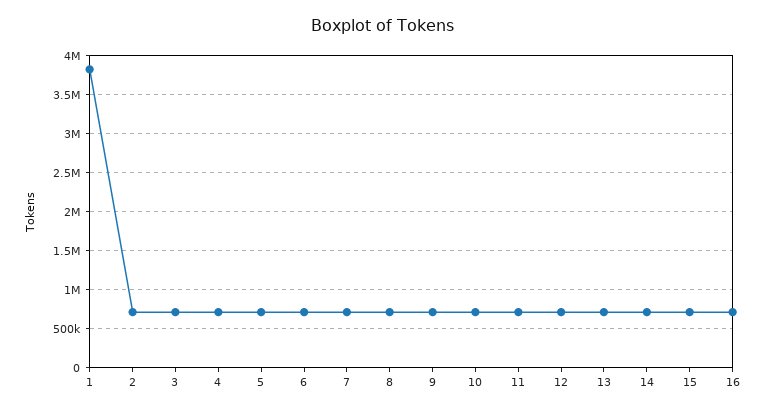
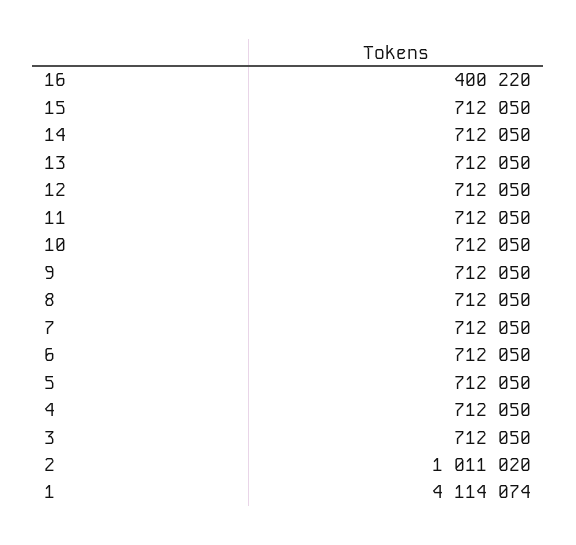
  {
-   "1": 3800000,
+   "1": 4114074,
-   "2": 700000,
+   "2": 1011020,
    "3": 712050,
    "4": 712050,
    "5": 712050,
    "6": 712050,
    "7": 712050,
    "8": 712050,
    "9": 712050,
    "10": 712050,
    "11": 712050,
    "12": 712050,
    "13": 712050,
    "14": 712050,
    "15": 712050,
-   "16": 700000
+   "16": 400220
  }

